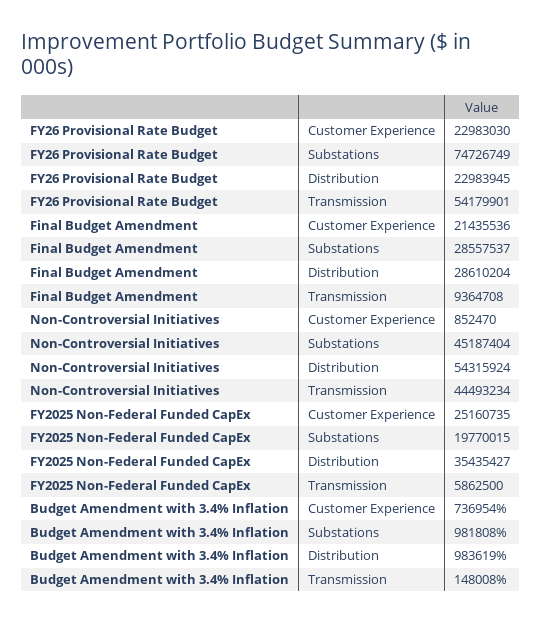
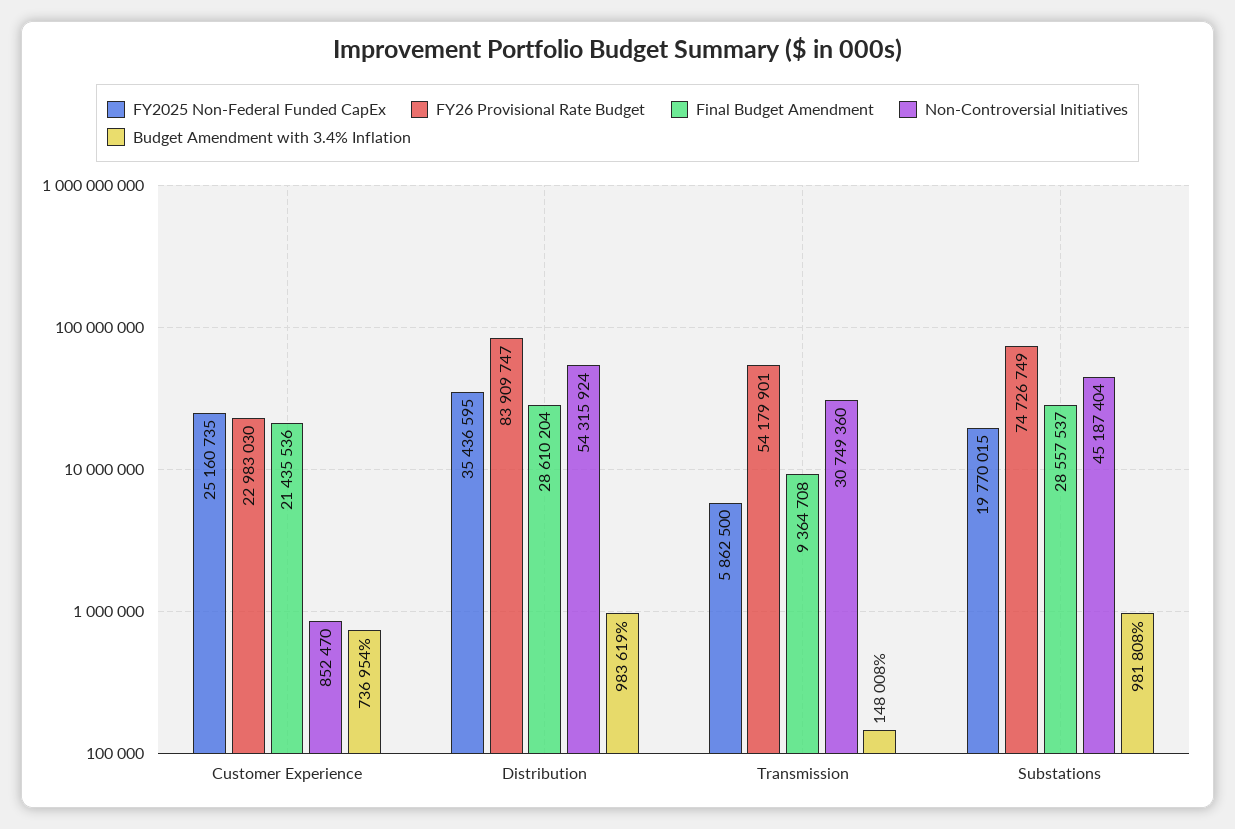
  {
    "FY26 Provisional Rate Budget": {
      "Customer Experience": 22983030,
      "Substations": 74726749,
-     "Distribution": 22983945,
+     "Distribution": 83909747,
      "Transmission": 54179901
    },
    "Final Budget Amendment": {
      "Customer Experience": 21435536,
      "Substations": 28557537,
      "Distribution": 28610204,
      "Transmission": 9364708
    },
    "Non-Controversial Initiatives": {
      "Customer Experience": 852470,
      "Substations": 45187404,
      "Distribution": 54315924,
-     "Transmission": 44493234
+     "Transmission": 30749360
    },
    "FY2025 Non-Federal Funded CapEx": {
      "Customer Experience": 25160735,
      "Substations": 19770015,
-     "Distribution": 35435427,
+     "Distribution": 35436595,
      "Transmission": 5862500
    },
    "Budget Amendment with 3.4% Inflation": {
      "Customer Experience": 736954,
      "Substations": 981808,
      "Distribution": 983619,
      "Transmission": 148008
    }
  }

